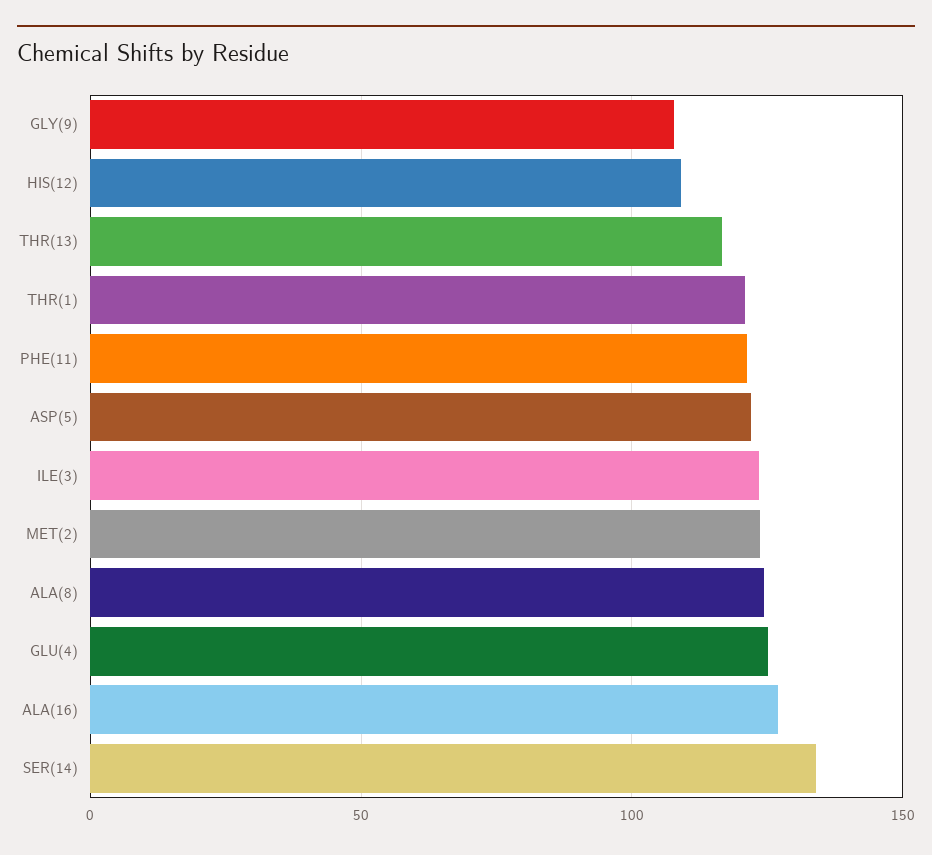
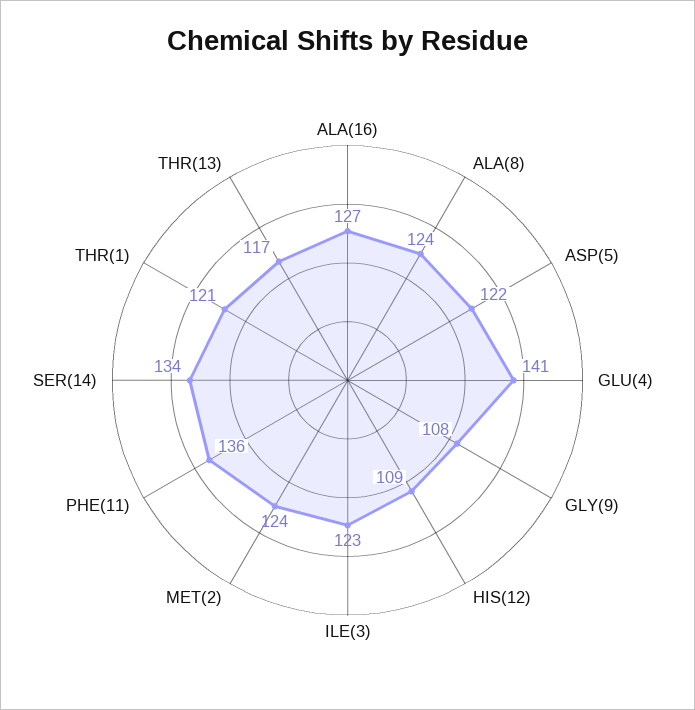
  {
    "GLY(9)": 108,
    "HIS(12)": 109,
    "THR(13)": 117,
    "THR(1)": 121,
-   "PHE(11)": 120,
+   "PHE(11)": 136,
    "ASP(5)": 122,
    "ILE(3)": 123,
    "MET(2)": 124,
    "ALA(8)": 124,
-   "GLU(4)": 125,
+   "GLU(4)": 141,
    "ALA(16)": 127,
    "SER(14)": 134
  }

